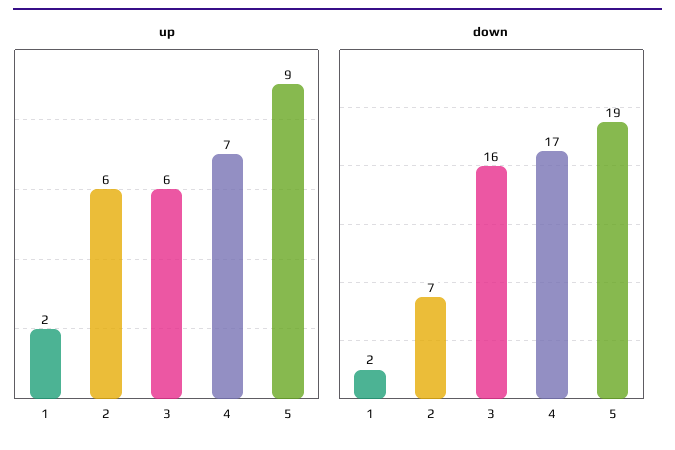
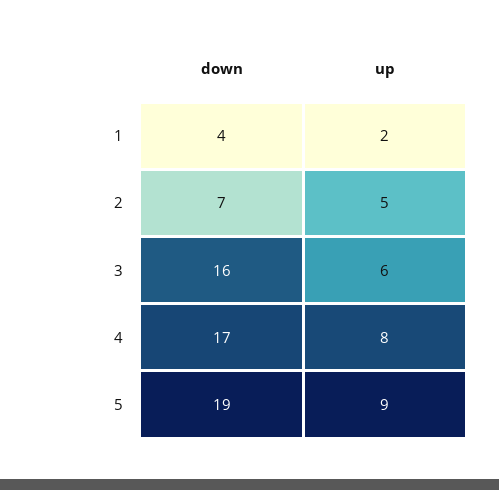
  {
    "up": {
      "1": 2,
-     "2": 6,
+     "2": 5,
      "3": 6,
-     "4": 7,
+     "4": 8,
      "5": 9
    },
    "down": {
-     "1": 2,
+     "1": 4,
      "2": 7,
      "3": 16,
      "4": 17,
      "5": 19
    }
  }

